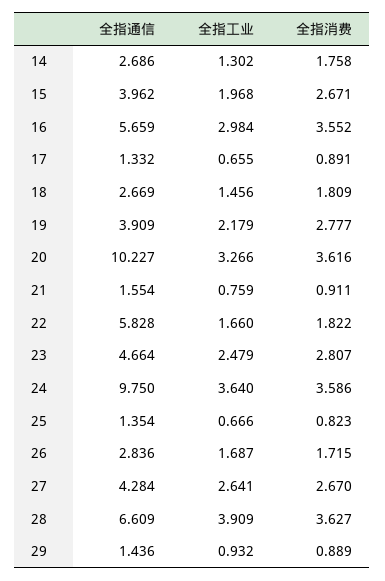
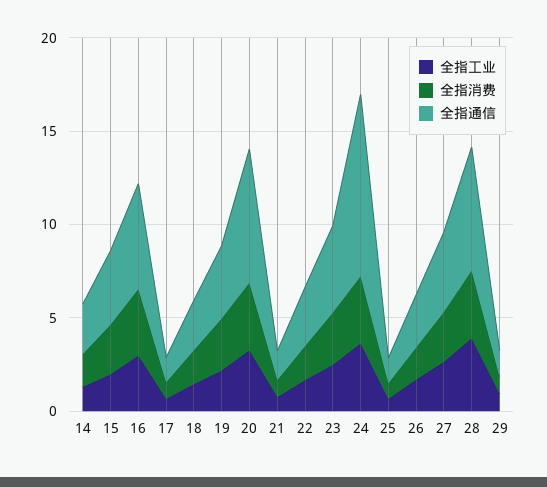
  {
    "全指通信": {
      "14": 2.686,
      "15": 3.962,
      "16": 5.659,
      "17": 1.332,
      "18": 2.669,
      "19": 3.909,
-     "20": 10.227,
+     "20": 7,
      "21": 1.554,
-     "22": 5.828,
+     "22": 3,
      "23": 4.664,
      "24": 9.75,
      "25": 1.354,
      "26": 2.836,
      "27": 4.284,
      "28": 6.609,
      "29": 1.436
    },
    "全指工业": {
      "14": 1.302,
      "15": 1.968,
      "16": 2.984,
      "17": 0.655,
      "18": 1.456,
      "19": 2.179,
      "20": 3.266,
      "21": 0.759,
      "22": 1.66,
      "23": 2.479,
      "24": 3.64,
      "25": 0.666,
      "26": 1.687,
      "27": 2.641,
      "28": 3.909,
      "29": 0.932
    },
    "全指消费": {
      "14": 1.758,
      "15": 2.671,
      "16": 3.552,
      "17": 0.891,
      "18": 1.809,
      "19": 2.777,
      "20": 3.616,
      "21": 0.911,
      "22": 1.822,
      "23": 2.807,
      "24": 3.586,
      "25": 0.823,
      "26": 1.715,
      "27": 2.67,
      "28": 3.627,
      "29": 0.889
    }
  }

